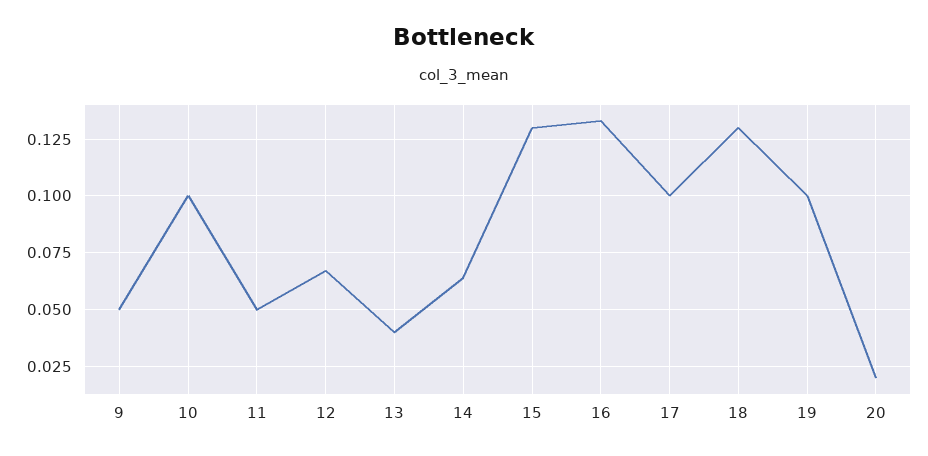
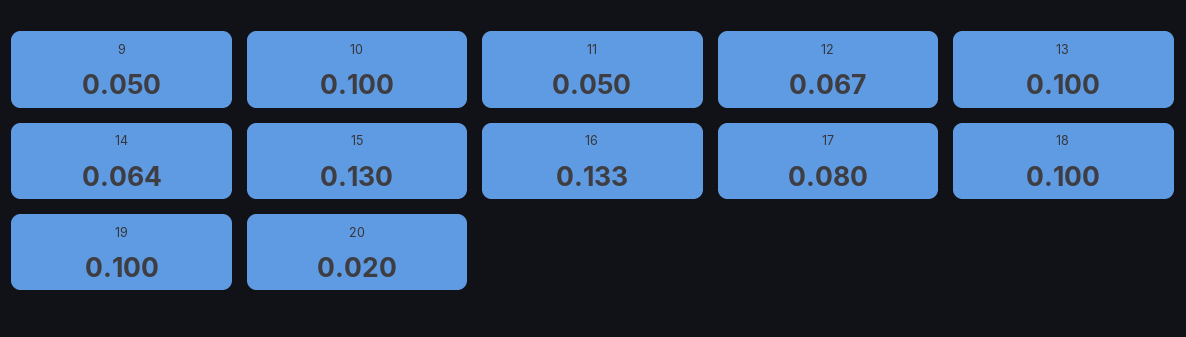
  {
    "9": 0.05,
    "10": 0.1,
    "11": 0.05,
    "12": 0.067,
-   "13": 0.04,
+   "13": 0.1,
    "14": 0.064,
    "15": 0.13,
    "16": 0.133,
-   "17": 0.1,
+   "17": 0.08,
-   "18": 0.13,
+   "18": 0.1,
    "19": 0.1,
    "20": 0.02
  }

